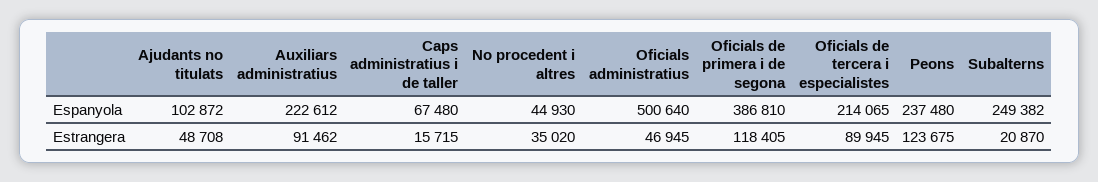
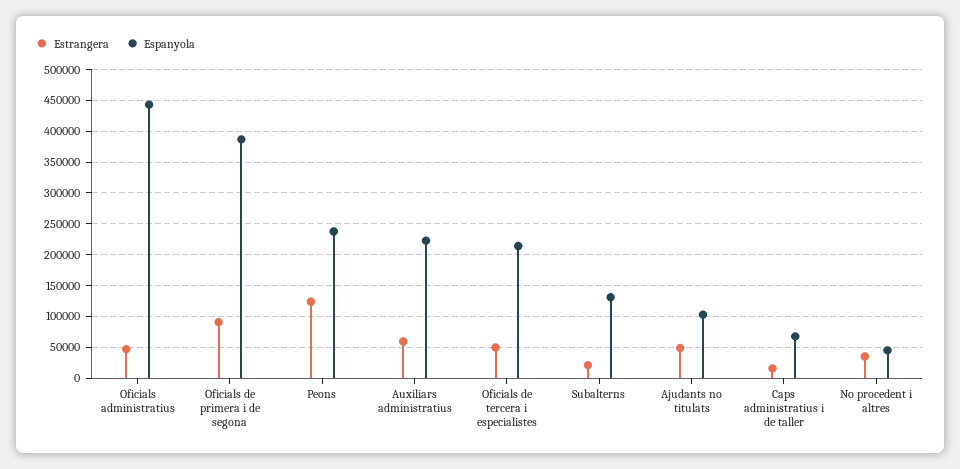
  {
    "Espanyola": {
      "Ajudants no titulats": 102872,
      "Auxiliars administratius": 222612,
      "Caps administratius i de taller": 67480,
      "No procedent i altres": 44930,
-     "Oficials administratius": 500640,
+     "Oficials administratius": 440000,
      "Oficials de primera i de segona": 386810,
      "Oficials de tercera i especialistes": 214065,
      "Peons": 237480,
-     "Subalterns": 249382
+     "Subalterns": 130000
    },
    "Estrangera": {
      "Ajudants no titulats": 48708,
-     "Auxiliars administratius": 91462,
+     "Auxiliars administratius": 60000,
      "Caps administratius i de taller": 15715,
      "No procedent i altres": 35020,
      "Oficials administratius": 46945,
-     "Oficials de primera i de segona": 118405,
+     "Oficials de primera i de segona": 90000,
-     "Oficials de tercera i especialistes": 89945,
+     "Oficials de tercera i especialistes": 50000,
      "Peons": 123675,
      "Subalterns": 20870
    }
  }

